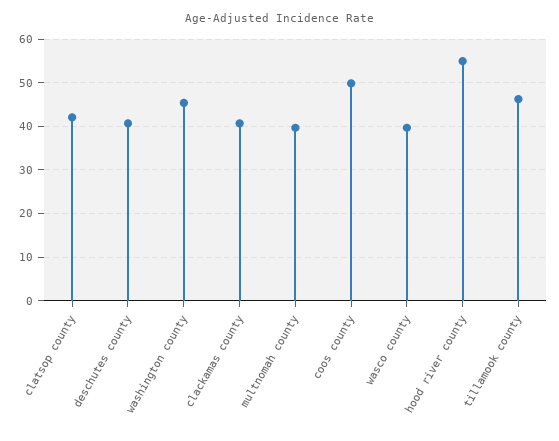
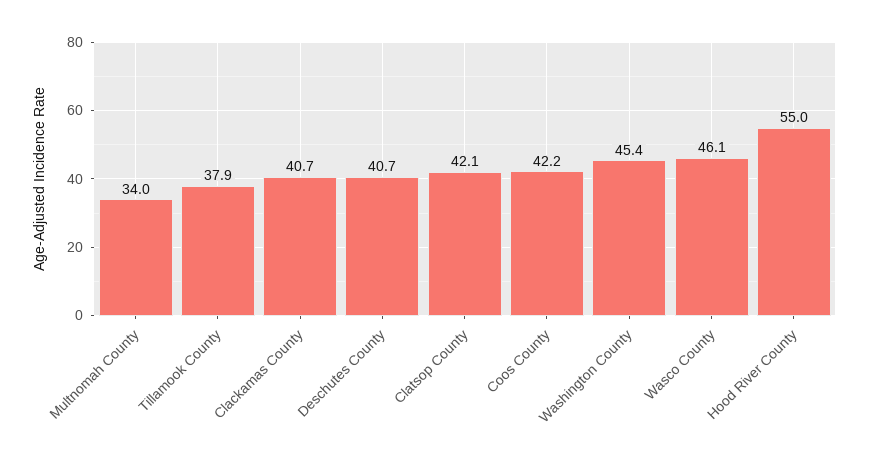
  {
    "clatsop county": 42.1,
    "deschutes county": 40.7,
    "washington county": 45.4,
    "clackamas county": 40.7,
-   "multnomah county": 40,
+   "multnomah county": 34,
-   "coos county": 50,
+   "coos county": 42.2,
-   "wasco county": 40,
+   "wasco county": 46.1,
    "hood river county": 55,
-   "tillamook county": 46
+   "tillamook county": 37.9
  }

